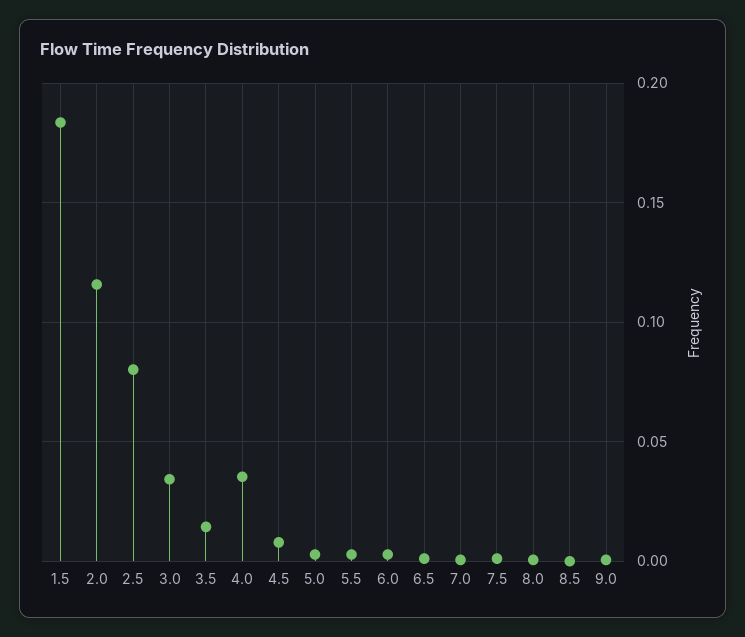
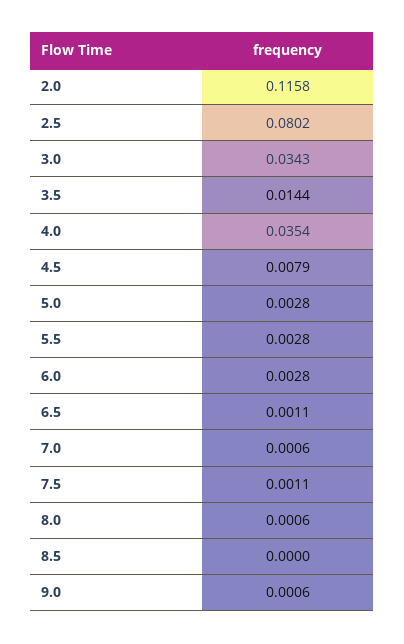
  {
-   "1.5": 0.185,
    "2.0": 0.1158,
    "2.5": 0.0802,
    "3.0": 0.0343,
    "3.5": 0.0144,
    "4.0": 0.0354,
    "4.5": 0.0079,
    "5.0": 0.0028,
    "5.5": 0.0028,
    "6.0": 0.0028,
    "6.5": 0.0011,
    "7.0": 0.0006,
    "7.5": 0.0011,
    "8.0": 0.0006,
    "8.5": 0,
    "9.0": 0.0006
  }

